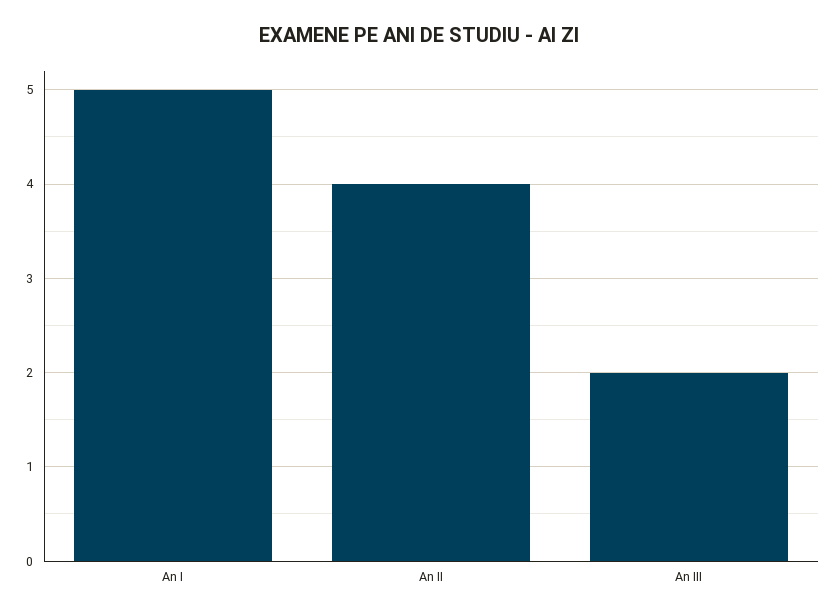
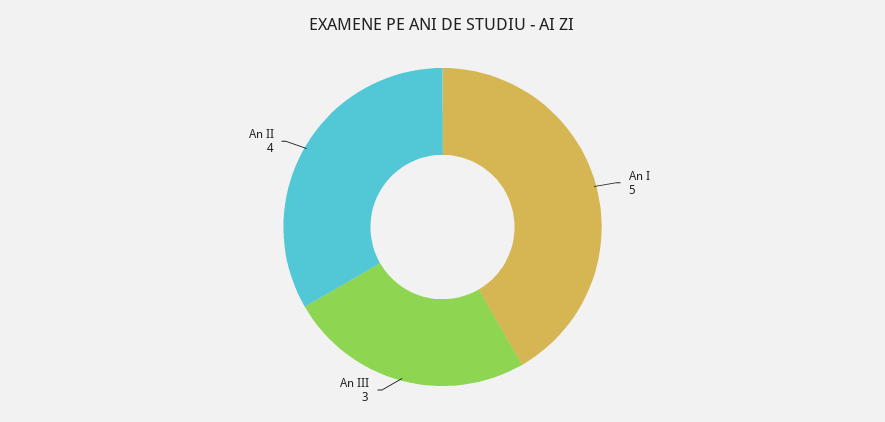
  {
    "An I": 5,
    "An II": 4,
-   "An III": 2
+   "An III": 3
  }

